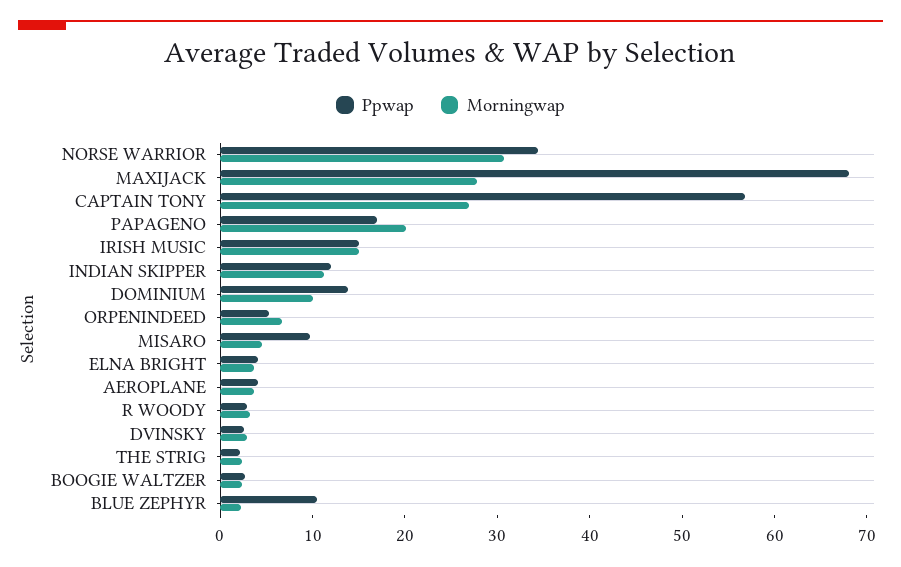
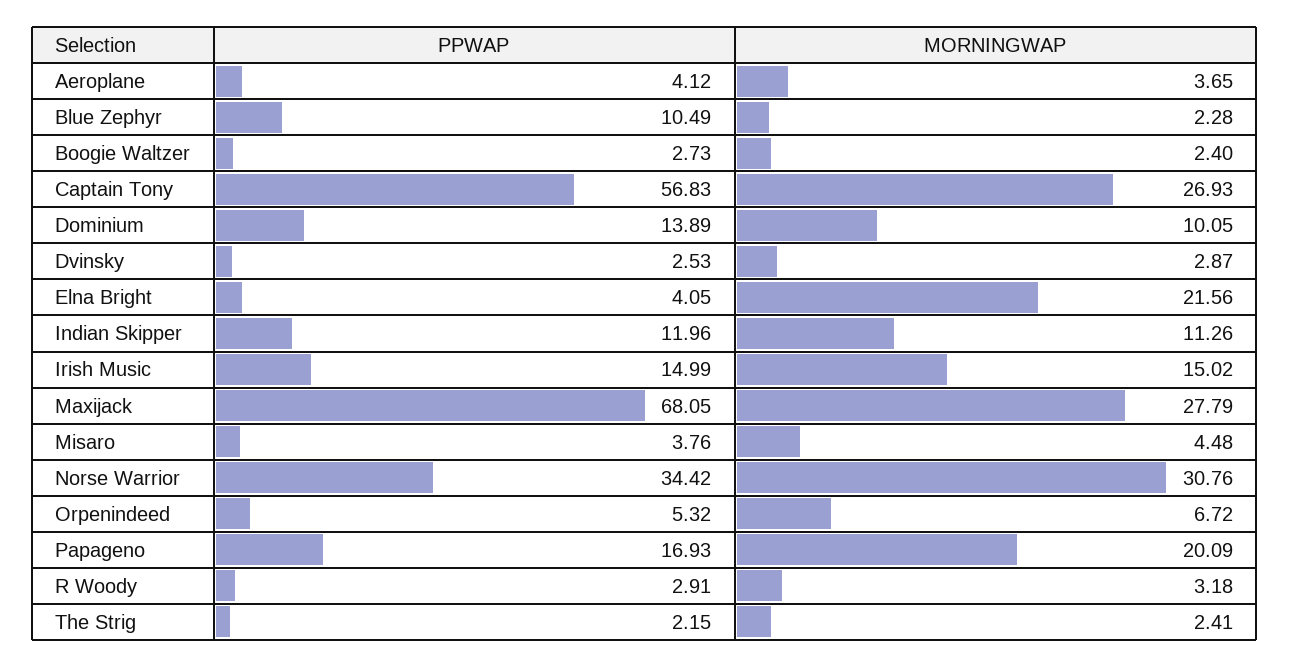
  {
    "Ppwap": {
      "NORSE WARRIOR": 34.42,
      "MAXIJACK": 68.05,
      "CAPTAIN TONY": 56.83,
      "PAPAGENO": 16.93,
      "IRISH MUSIC": 14.99,
      "INDIAN SKIPPER": 11.96,
      "DOMINIUM": 13.89,
      "ORPENINDEED": 5.32,
-     "MISARO": 10,
+     "MISARO": 3.76,
      "ELNA BRIGHT": 4.05,
      "AEROPLANE": 4.12,
      "R WOODY": 2.91,
      "DVINSKY": 2.53,
      "THE STRIG": 2.15,
      "BOOGIE WALTZER": 2.73,
      "BLUE ZEPHYR": 10.49
    },
    "Morningwap": {
      "NORSE WARRIOR": 30.76,
      "MAXIJACK": 27.79,
      "CAPTAIN TONY": 26.93,
      "PAPAGENO": 20.09,
      "IRISH MUSIC": 15.02,
      "INDIAN SKIPPER": 11.26,
      "DOMINIUM": 10.05,
      "ORPENINDEED": 6.72,
      "MISARO": 4.48,
-     "ELNA BRIGHT": 4,
+     "ELNA BRIGHT": 21.56,
      "AEROPLANE": 3.65,
      "R WOODY": 3.18,
      "DVINSKY": 2.87,
      "THE STRIG": 2.41,
      "BOOGIE WALTZER": 2.4,
      "BLUE ZEPHYR": 2.28
    }
  }

